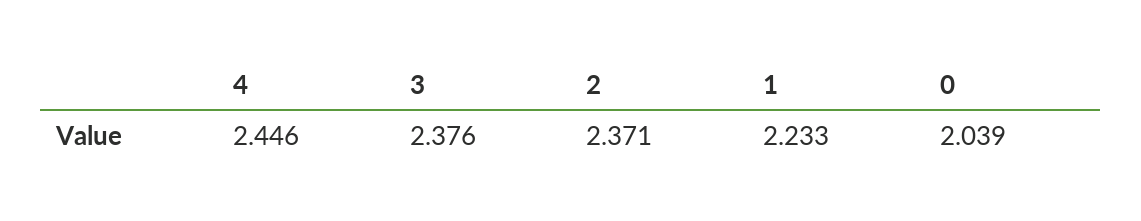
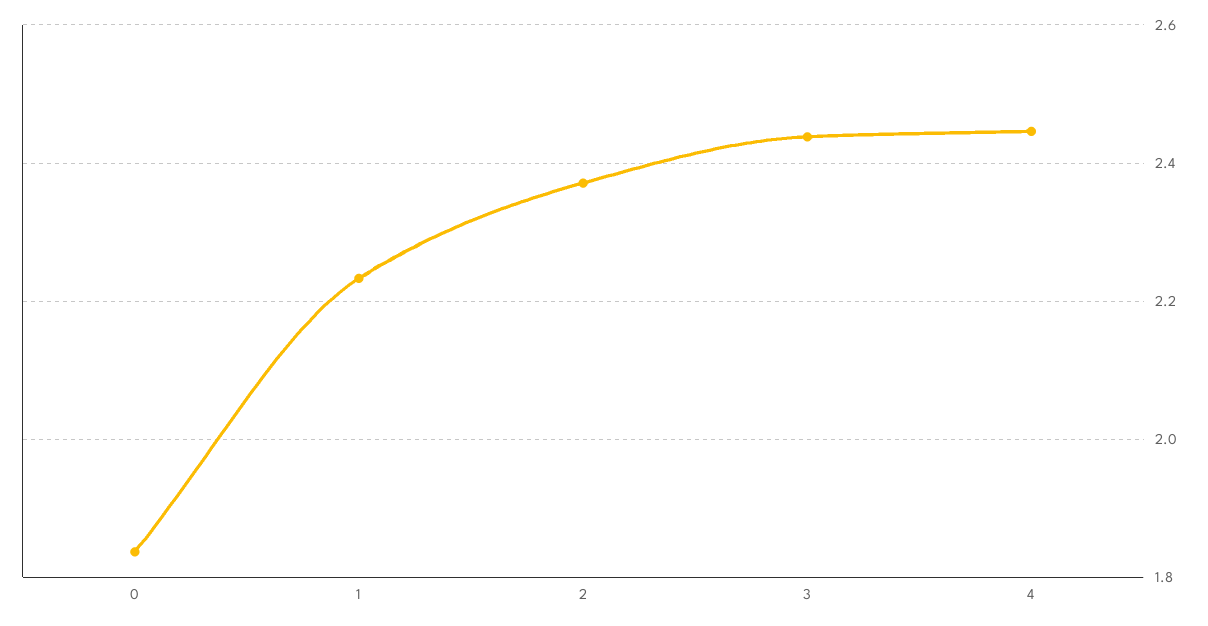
  {
    "4": 2.446,
-   "3": 2.376,
+   "3": 2.44,
    "2": 2.371,
    "1": 2.233,
-   "0": 2.039
+   "0": 1.84
  }

